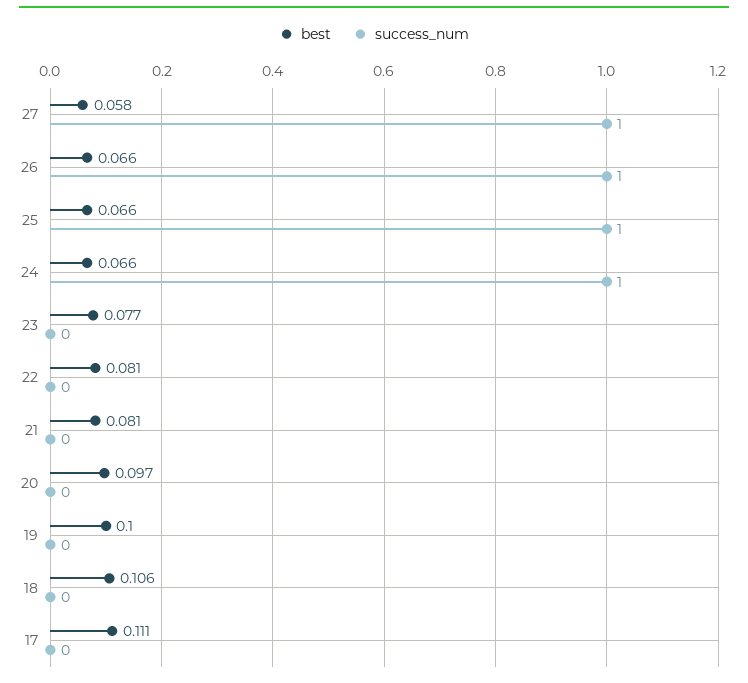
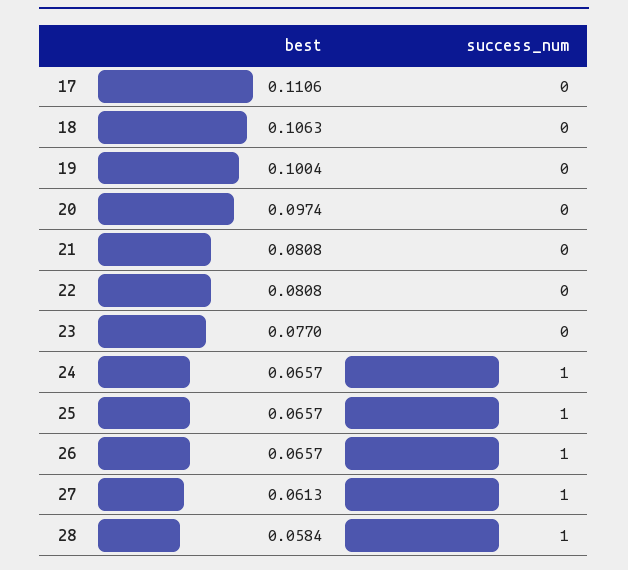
  {
    "best": {
-     "27": 0.058,
+     "27": 0.0613,
      "26": 0.0657,
      "25": 0.0657,
      "24": 0.0657,
      "23": 0.077,
      "22": 0.0808,
      "21": 0.0808,
      "20": 0.0974,
      "19": 0.1004,
      "18": 0.1063,
-     "17": 0.1106
+     "17": 0.1106,
+     "28": 0.0584
    },
    "success_num": {
      "27": 1,
      "26": 1,
      "25": 1,
      "24": 1,
      "23": 0,
      "22": 0,
      "21": 0,
      "20": 0,
      "19": 0,
      "18": 0,
-     "17": 0
+     "17": 0,
+     "28": 1
    }
  }

